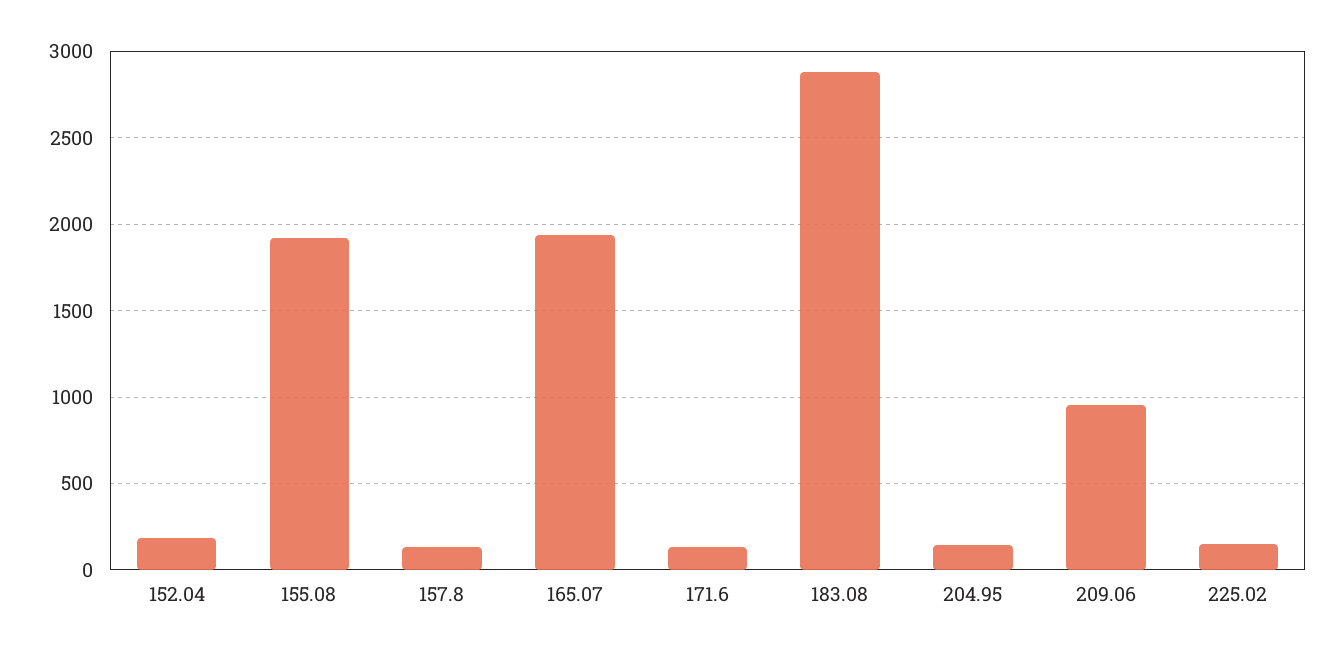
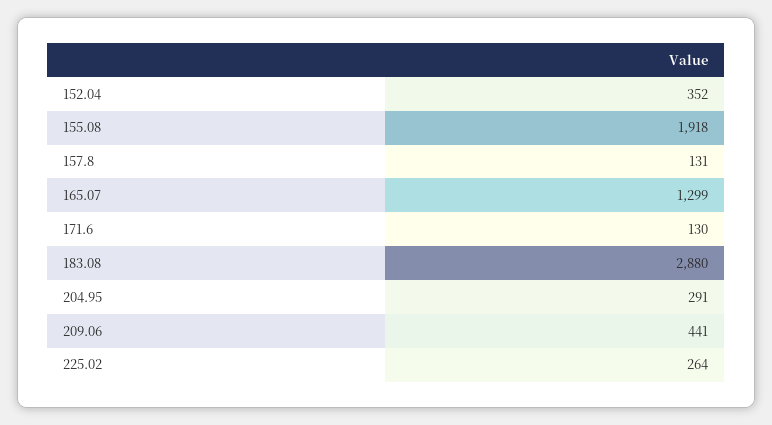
  {
-   "152.04": 200,
+   "152.04": 352,
    "155.08": 1918,
    "157.8": 131,
-   "165.07": 1950,
+   "165.07": 1299,
    "171.6": 130,
    "183.08": 2880,
-   "204.95": 150,
+   "204.95": 291,
-   "209.06": 950,
+   "209.06": 441,
-   "225.02": 150
+   "225.02": 264
  }

